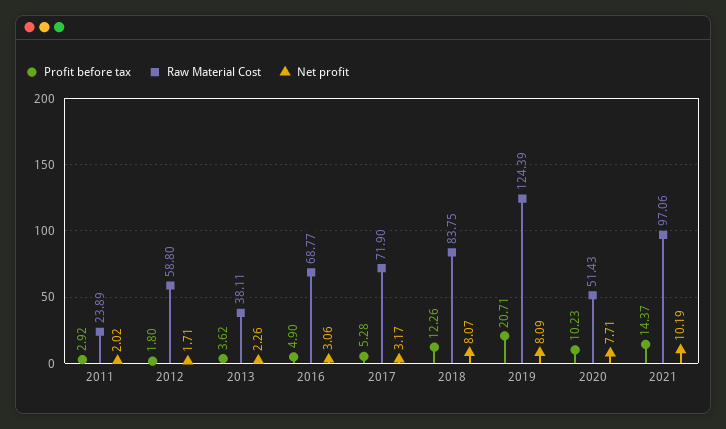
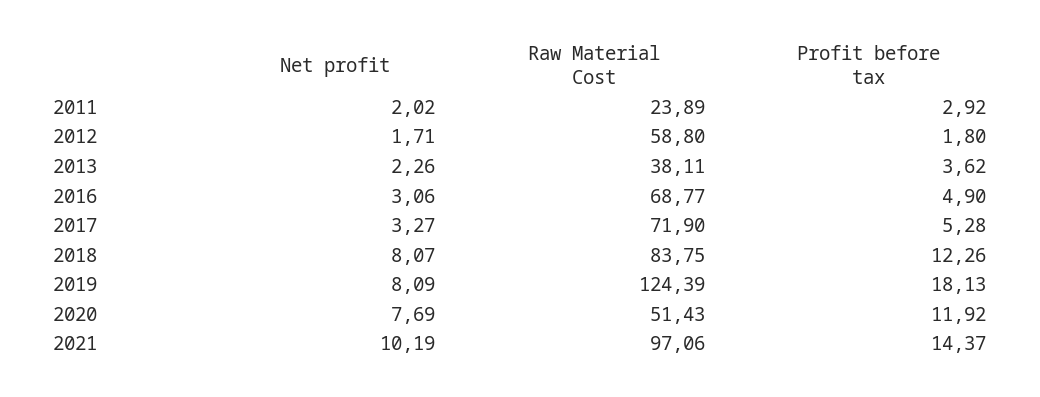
  {
    "Profit before tax": {
      "2011": 2.92,
      "2012": 1.8,
      "2013": 3.62,
      "2016": 4.9,
      "2017": 5.28,
      "2018": 12.26,
-     "2019": 20.71,
+     "2019": 18.13,
-     "2020": 10.23,
+     "2020": 11.92,
      "2021": 14.37
    },
    "Raw Material Cost": {
      "2011": 23.89,
      "2012": 58.8,
      "2013": 38.11,
      "2016": 68.77,
      "2017": 71.9,
      "2018": 83.75,
      "2019": 124.39,
      "2020": 51.43,
      "2021": 97.06
    },
    "Net profit": {
      "2011": 2.02,
      "2012": 1.71,
      "2013": 2.26,
      "2016": 3.06,
-     "2017": 3.17,
+     "2017": 3.27,
      "2018": 8.07,
      "2019": 8.09,
-     "2020": 7.71,
+     "2020": 7.69,
      "2021": 10.19
    }
  }

